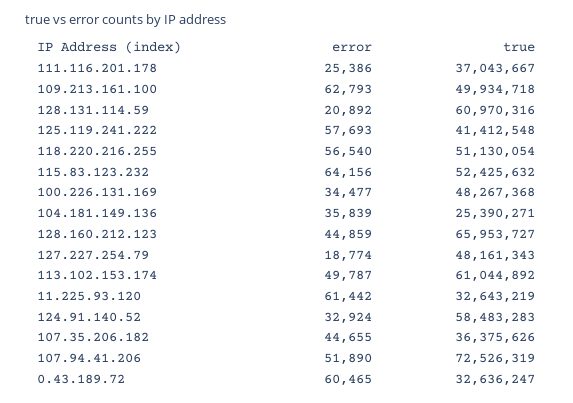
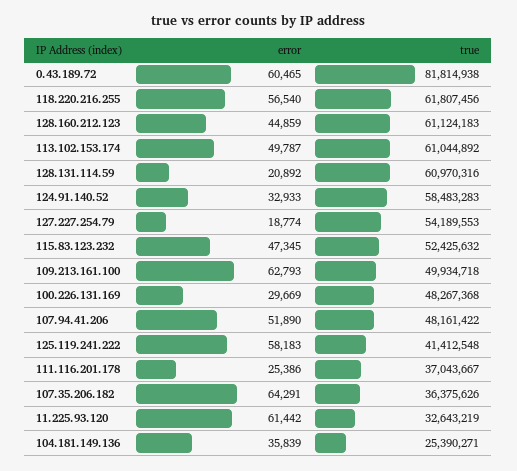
  {
    "error": {
      "111.116.201.178": 25386,
      "109.213.161.100": 62793,
      "128.131.114.59": 20892,
-     "125.119.241.222": 57693,
+     "125.119.241.222": 58183,
      "118.220.216.255": 56540,
-     "115.83.123.232": 64156,
+     "115.83.123.232": 47345,
-     "100.226.131.169": 34477,
+     "100.226.131.169": 29669,
      "104.181.149.136": 35839,
      "128.160.212.123": 44859,
      "127.227.254.79": 18774,
      "113.102.153.174": 49787,
      "11.225.93.120": 61442,
-     "124.91.140.52": 32924,
+     "124.91.140.52": 32933,
-     "107.35.206.182": 44655,
+     "107.35.206.182": 64291,
      "107.94.41.206": 51890,
      "0.43.189.72": 60465
    },
    "true": {
      "111.116.201.178": 37043667,
      "109.213.161.100": 49934718,
      "128.131.114.59": 60970316,
      "125.119.241.222": 41412548,
-     "118.220.216.255": 51130054,
+     "118.220.216.255": 61807456,
      "115.83.123.232": 52425632,
      "100.226.131.169": 48267368,
      "104.181.149.136": 25390271,
-     "128.160.212.123": 65953727,
+     "128.160.212.123": 61124183,
-     "127.227.254.79": 48161343,
+     "127.227.254.79": 54189553,
      "113.102.153.174": 61044892,
      "11.225.93.120": 32643219,
      "124.91.140.52": 58483283,
      "107.35.206.182": 36375626,
-     "107.94.41.206": 72526319,
+     "107.94.41.206": 48161422,
-     "0.43.189.72": 32636247
+     "0.43.189.72": 81814938
    }
  }

